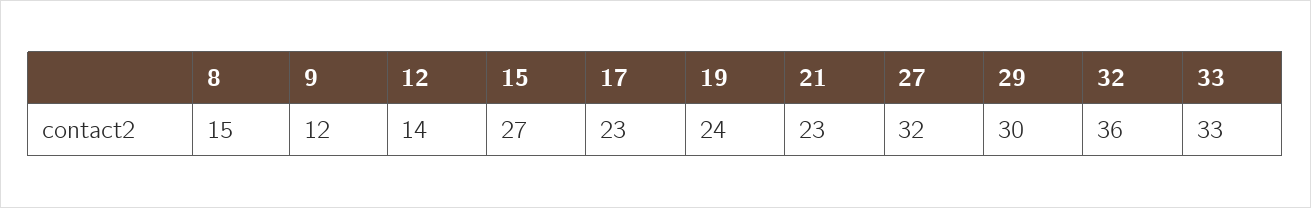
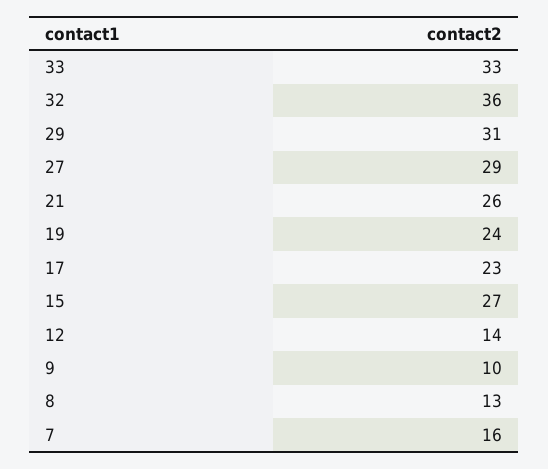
  {
-   "8": 15,
+   "8": 13,
-   "9": 12,
+   "9": 10,
    "12": 14,
    "15": 27,
    "17": 23,
    "19": 24,
-   "21": 23,
+   "21": 26,
-   "27": 32,
+   "27": 29,
-   "29": 30,
+   "29": 31,
    "32": 36,
-   "33": 33
+   "33": 33,
+   "7": 16
  }

